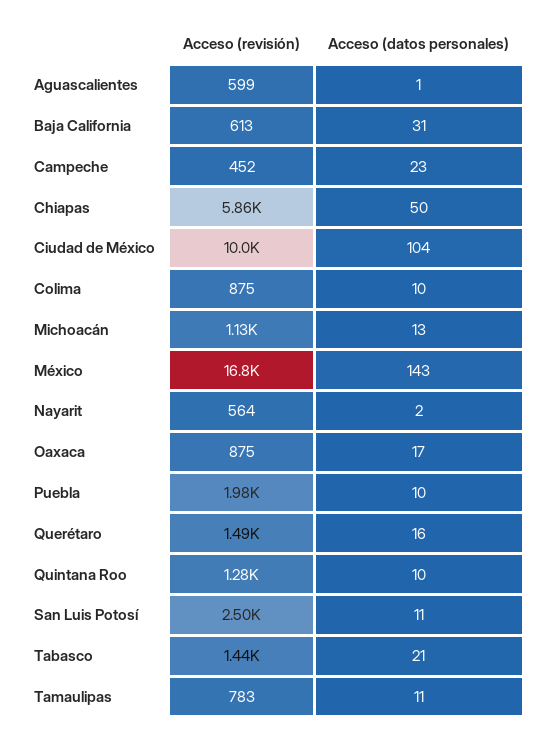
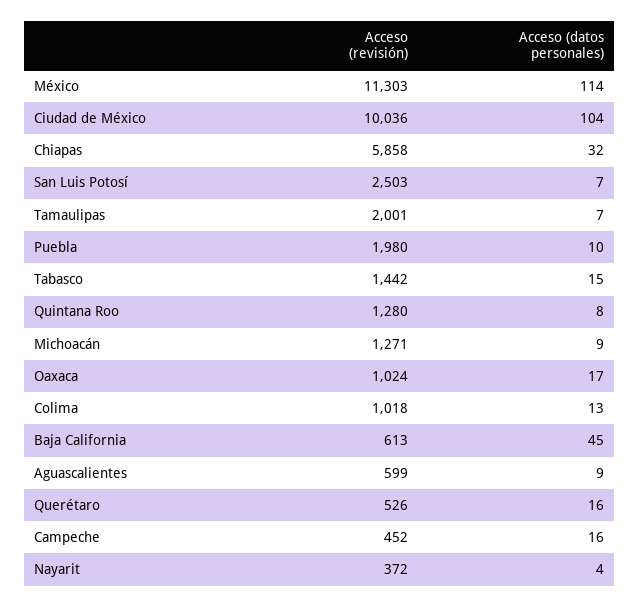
  {
    "Acceso (revisión)": {
      "Aguascalientes": 599,
      "Baja California": 613,
      "Campeche": 452,
      "Chiapas": 5858,
      "Ciudad de México": 10036,
-     "Colima": 875,
+     "Colima": 1018,
-     "Michoacán": 1130,
+     "Michoacán": 1271,
-     "México": 16800,
+     "México": 11303,
-     "Nayarit": 564,
+     "Nayarit": 372,
-     "Oaxaca": 875,
+     "Oaxaca": 1024,
      "Puebla": 1980,
-     "Querétaro": 1490,
+     "Querétaro": 526,
      "Quintana Roo": 1280,
      "San Luis Potosí": 2503,
      "Tabasco": 1442,
-     "Tamaulipas": 783
+     "Tamaulipas": 2001
    },
    "Acceso (datos personales)": {
-     "Aguascalientes": 1,
+     "Aguascalientes": 9,
-     "Baja California": 31,
+     "Baja California": 45,
-     "Campeche": 23,
+     "Campeche": 16,
-     "Chiapas": 50,
+     "Chiapas": 32,
      "Ciudad de México": 104,
-     "Colima": 10,
+     "Colima": 13,
-     "Michoacán": 13,
+     "Michoacán": 9,
-     "México": 143,
+     "México": 114,
-     "Nayarit": 2,
+     "Nayarit": 4,
      "Oaxaca": 17,
      "Puebla": 10,
      "Querétaro": 16,
-     "Quintana Roo": 10,
+     "Quintana Roo": 8,
-     "San Luis Potosí": 11,
+     "San Luis Potosí": 7,
-     "Tabasco": 21,
+     "Tabasco": 15,
-     "Tamaulipas": 11
+     "Tamaulipas": 7
    }
  }

